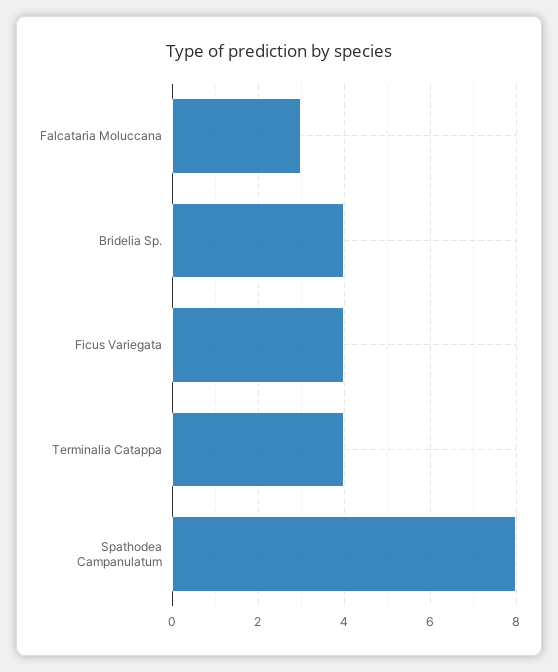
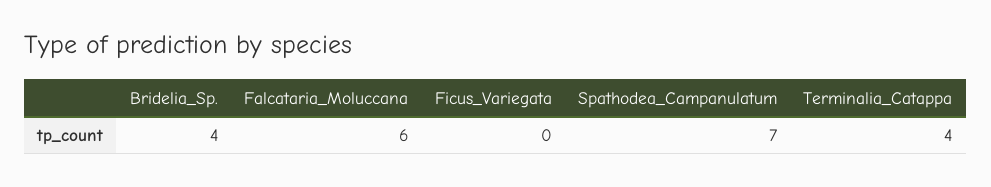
  {
-   "Falcataria Moluccana": 3,
+   "Falcataria Moluccana": 6,
    "Bridelia Sp.": 4,
-   "Ficus Variegata": 4,
+   "Ficus Variegata": 0,
    "Terminalia Catappa": 4,
-   "Spathodea Campanulatum": 8
+   "Spathodea Campanulatum": 7
  }

